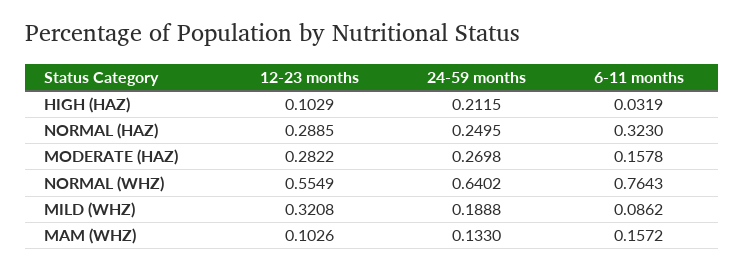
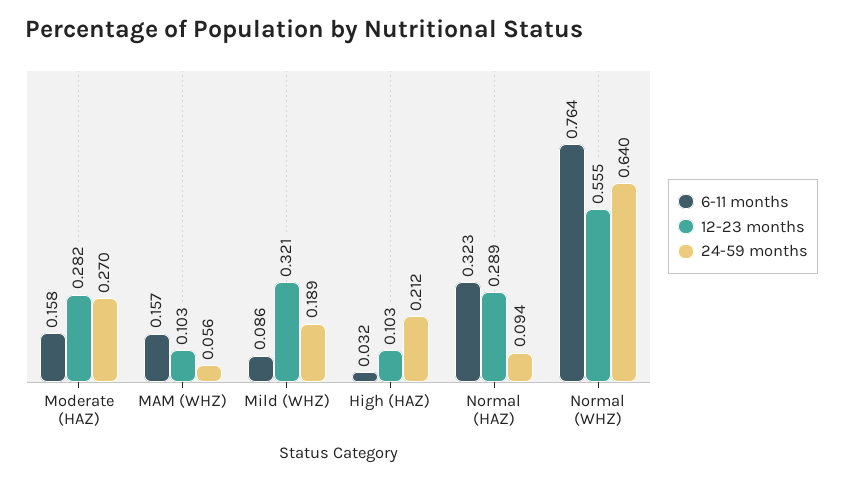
  {
    "12-23 months": {
      "HIGH (HAZ)": 0.1029,
      "NORMAL (HAZ)": 0.2885,
      "MODERATE (HAZ)": 0.2822,
      "NORMAL (WHZ)": 0.5549,
      "MILD (WHZ)": 0.3208,
      "MAM (WHZ)": 0.1026
    },
    "24-59 months": {
      "HIGH (HAZ)": 0.2115,
-     "NORMAL (HAZ)": 0.2495,
+     "NORMAL (HAZ)": 0.094,
      "MODERATE (HAZ)": 0.2698,
      "NORMAL (WHZ)": 0.6402,
      "MILD (WHZ)": 0.1888,
-     "MAM (WHZ)": 0.133
+     "MAM (WHZ)": 0.056
    },
    "6-11 months": {
      "HIGH (HAZ)": 0.0319,
      "NORMAL (HAZ)": 0.323,
      "MODERATE (HAZ)": 0.1578,
      "NORMAL (WHZ)": 0.7643,
      "MILD (WHZ)": 0.0862,
      "MAM (WHZ)": 0.1572
    }
  }

